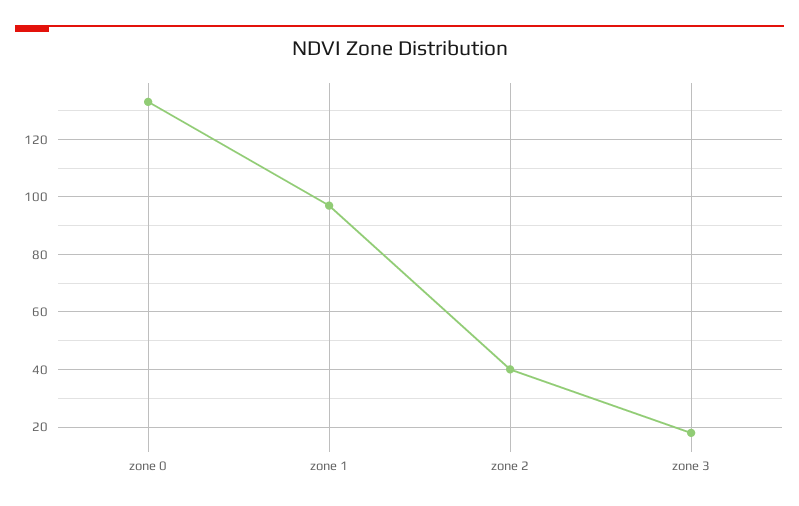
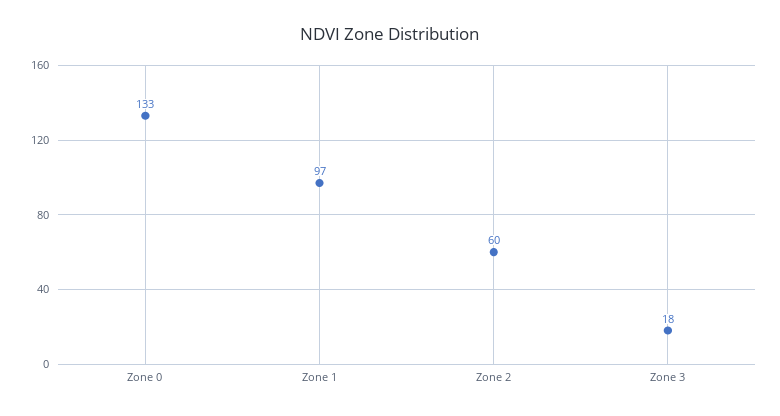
  {
    "zone 0": 133,
    "zone 1": 97,
-   "zone 2": 40,
+   "zone 2": 60,
    "zone 3": 18
  }

